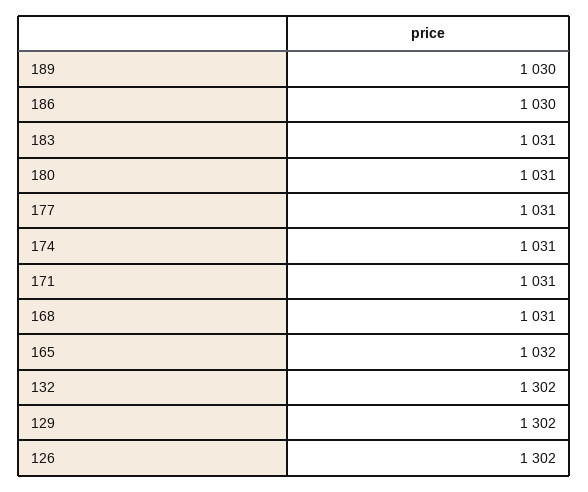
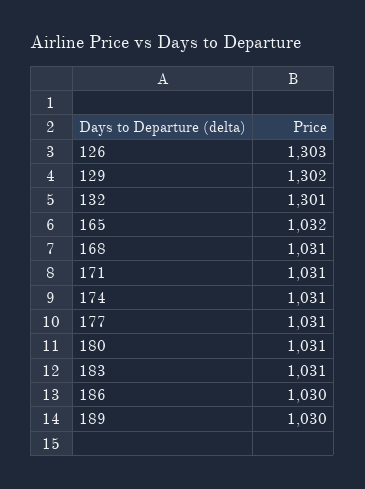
  {
    "189": 1030,
    "186": 1030,
    "183": 1031,
    "180": 1031,
    "177": 1031,
    "174": 1031,
    "171": 1031,
    "168": 1031,
    "165": 1032,
-   "132": 1302,
+   "132": 1301,
    "129": 1302,
-   "126": 1302
+   "126": 1303
  }

